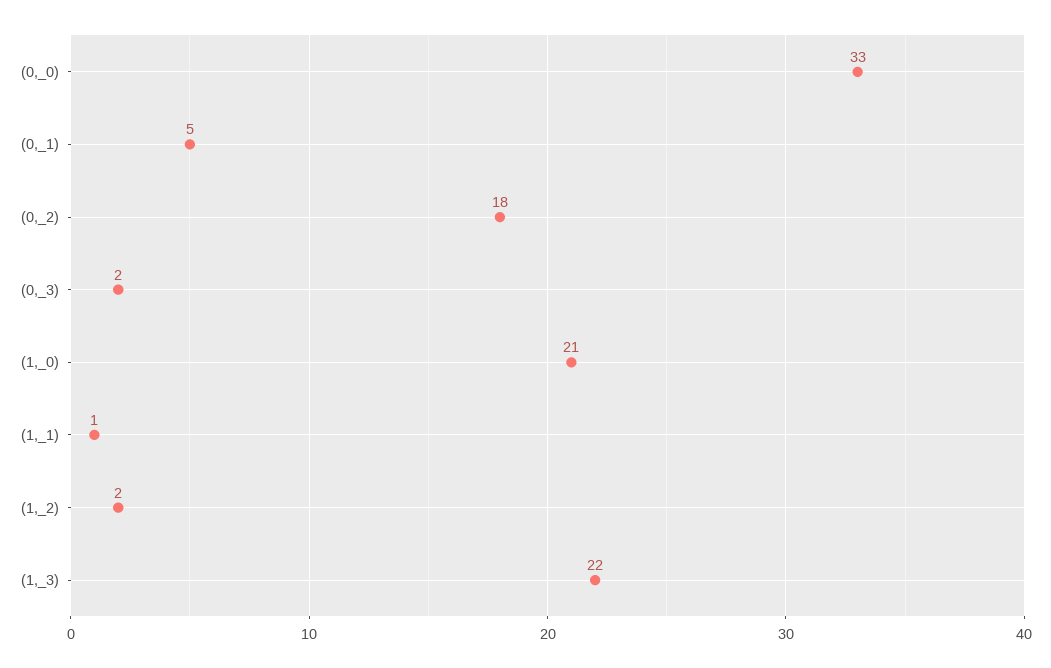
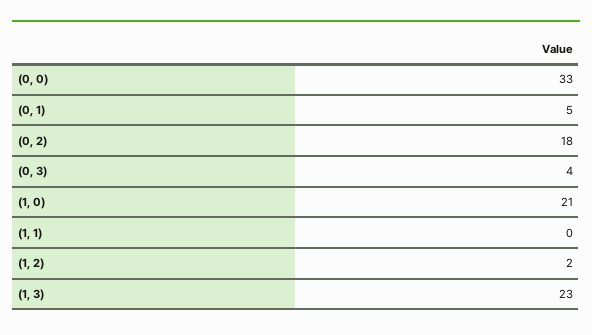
  {
    "(0,_0)": 33,
    "(0,_1)": 5,
    "(0,_2)": 18,
-   "(0,_3)": 2,
+   "(0,_3)": 4,
    "(1,_0)": 21,
-   "(1,_1)": 1,
+   "(1,_1)": 0,
    "(1,_2)": 2,
-   "(1,_3)": 22
+   "(1,_3)": 23
  }

